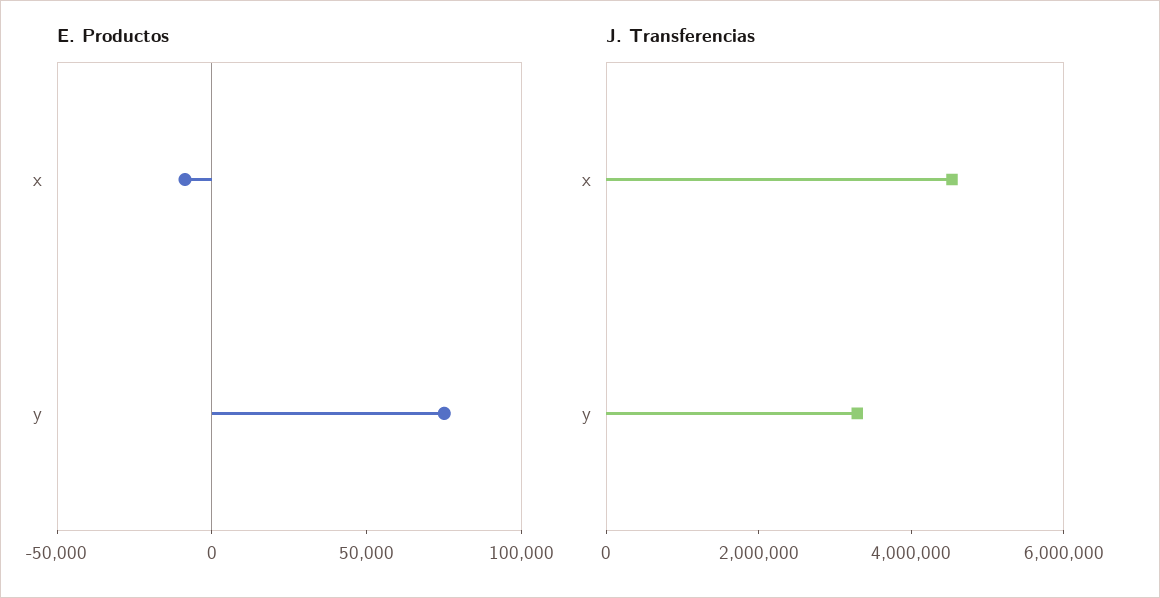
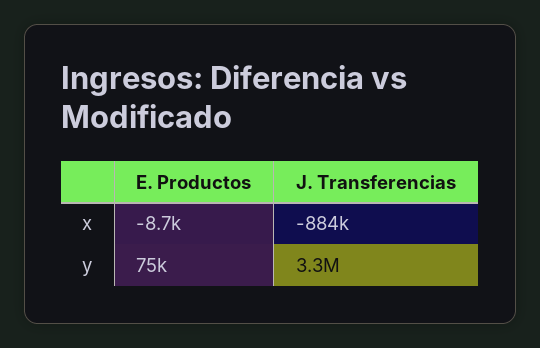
  {
    "E. Productos": {
      "x": -8700,
      "y": 75000
    },
    "J. Transferencias": {
-     "x": 4500000,
+     "x": -884000,
      "y": 3300000
    }
  }

